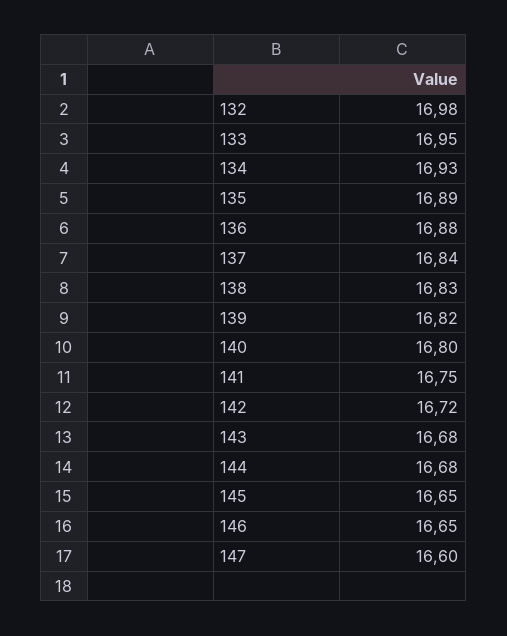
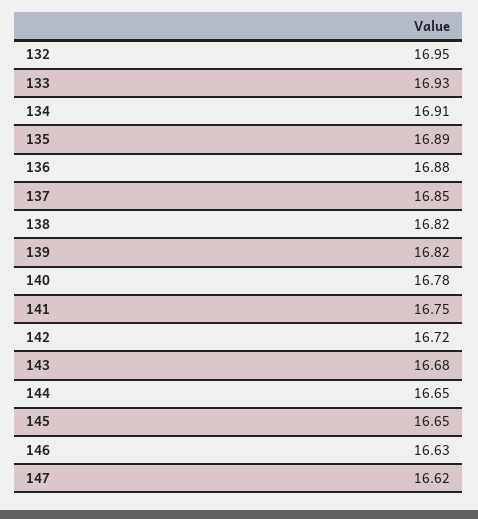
  {
-   "132": 16.98,
+   "132": 16.95,
-   "133": 16.95,
+   "133": 16.93,
-   "134": 16.93,
+   "134": 16.91,
    "135": 16.89,
    "136": 16.88,
-   "137": 16.84,
+   "137": 16.85,
-   "138": 16.83,
+   "138": 16.82,
    "139": 16.82,
-   "140": 16.8,
+   "140": 16.78,
    "141": 16.75,
    "142": 16.72,
    "143": 16.68,
-   "144": 16.68,
+   "144": 16.65,
    "145": 16.65,
-   "146": 16.65,
+   "146": 16.63,
-   "147": 16.6
+   "147": 16.62
  }

